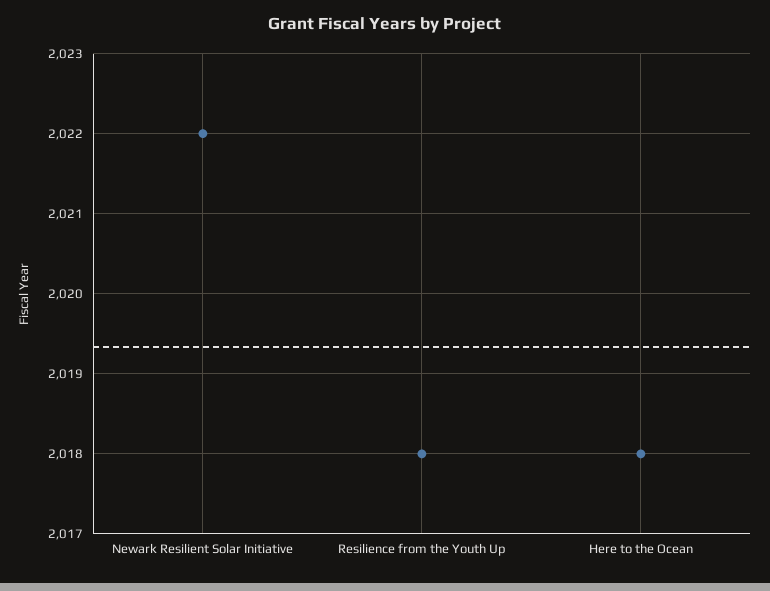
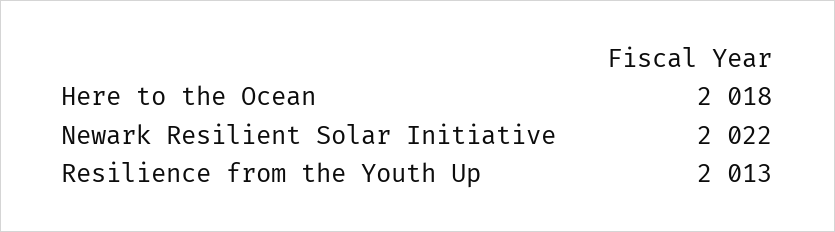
  {
    "Newark Resilient Solar Initiative": 2022,
-   "Resilience from the Youth Up": 2018,
+   "Resilience from the Youth Up": 2013,
    "Here to the Ocean": 2018
  }

